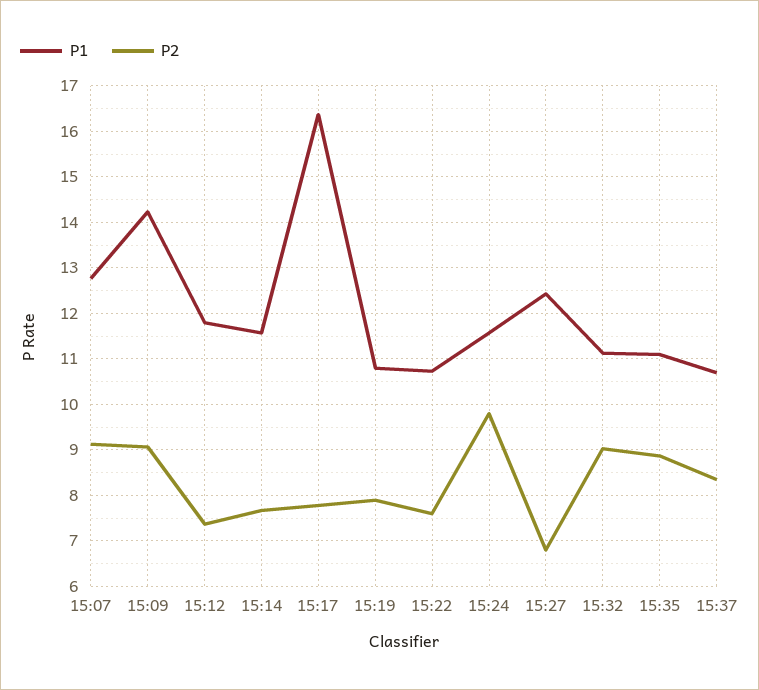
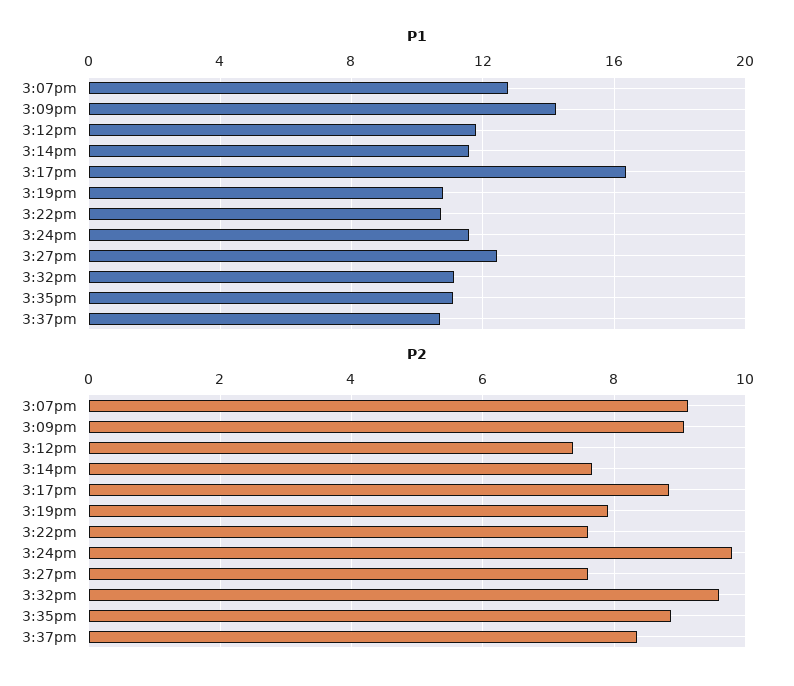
  {
    "P1": {
      "15:07": 12.8,
      "15:09": 14.2,
      "15:12": 11.8,
      "15:14": 11.6,
      "15:17": 16.4,
      "15:19": 10.8,
      "15:22": 10.8,
      "15:24": 11.6,
      "15:27": 12.4,
      "15:32": 11.2,
      "15:35": 11.2,
      "15:37": 10.8
    },
    "P2": {
      "15:07": 9.2,
      "15:09": 9,
      "15:12": 7.4,
      "15:14": 7.6,
-     "15:17": 7.8,
+     "15:17": 8.8,
      "15:19": 8,
      "15:22": 7.6,
      "15:24": 9.8,
-     "15:27": 6.8,
+     "15:27": 7.6,
-     "15:32": 9,
+     "15:32": 9.6,
      "15:35": 8.8,
      "15:37": 8.4
    }
  }

